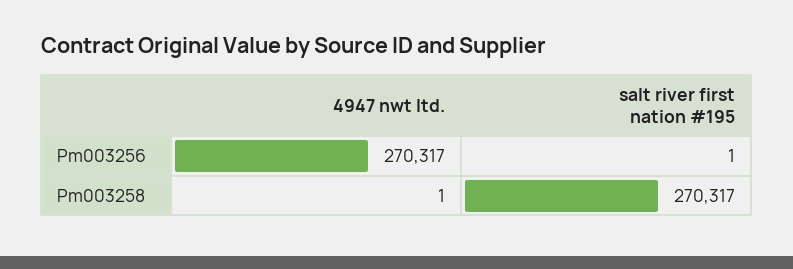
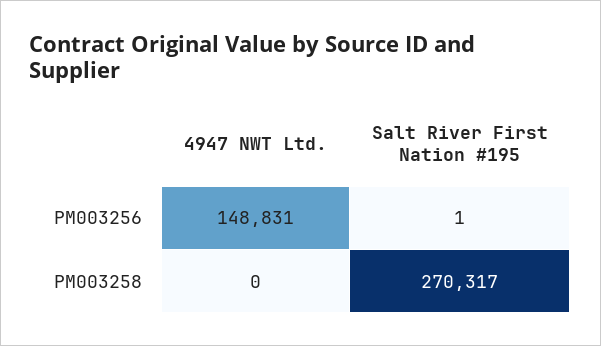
  {
    "4947 nwt ltd.": {
-     "Pm003256": 270317,
+     "Pm003256": 148831,
-     "Pm003258": 1
+     "Pm003258": 0
    },
    "salt river first nation #195": {
      "Pm003256": 1,
      "Pm003258": 270317
    }
  }

